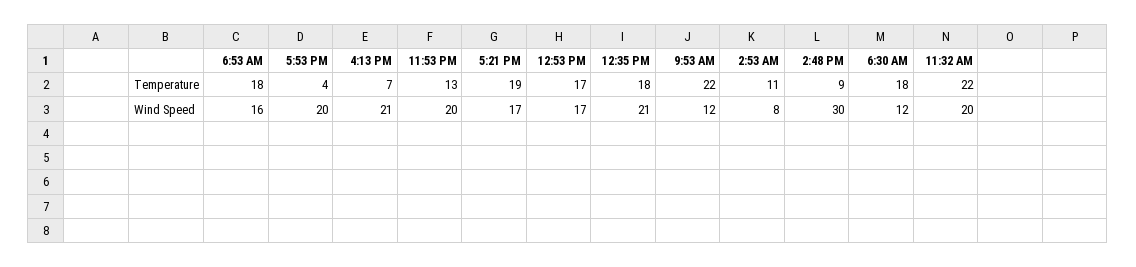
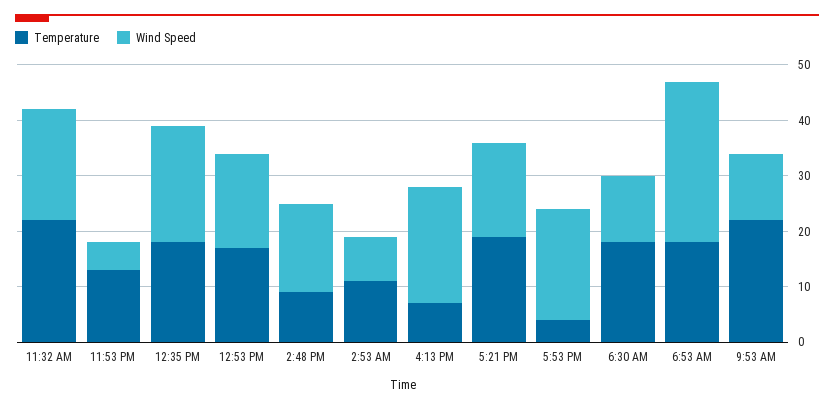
  {
    "Temperature": {
      "6:53 AM": 18,
      "5:53 PM": 4,
      "4:13 PM": 7,
      "11:53 PM": 13,
      "5:21 PM": 19,
      "12:53 PM": 17,
      "12:35 PM": 18,
      "9:53 AM": 22,
      "2:53 AM": 11,
      "2:48 PM": 9,
      "6:30 AM": 18,
      "11:32 AM": 22
    },
    "Wind Speed": {
-     "6:53 AM": 16,
+     "6:53 AM": 30,
      "5:53 PM": 20,
      "4:13 PM": 21,
-     "11:53 PM": 20,
+     "11:53 PM": 5,
      "5:21 PM": 17,
      "12:53 PM": 17,
      "12:35 PM": 21,
      "9:53 AM": 12,
      "2:53 AM": 8,
-     "2:48 PM": 30,
+     "2:48 PM": 15,
      "6:30 AM": 12,
      "11:32 AM": 20
    }
  }

